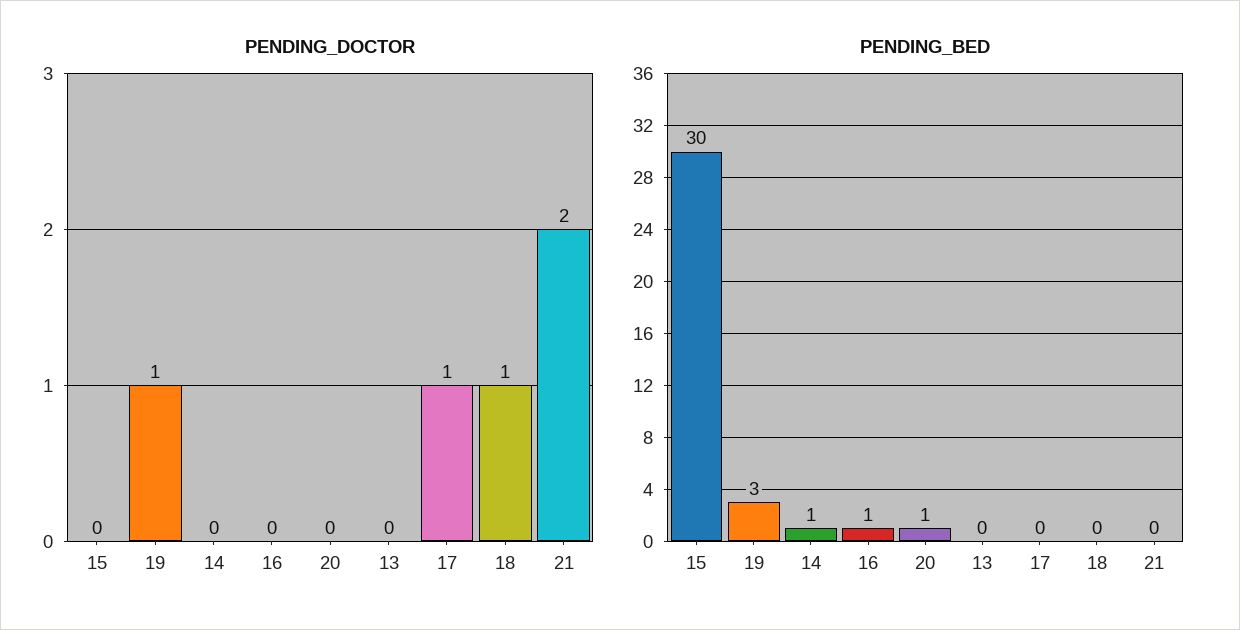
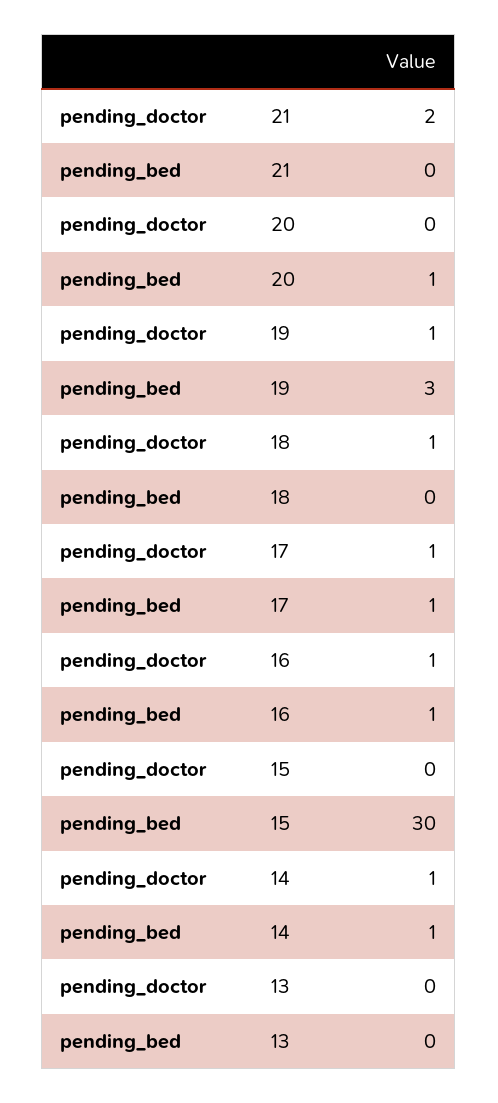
  {
    "PENDING_DOCTOR": {
      "15": 0,
      "19": 1,
-     "14": 0,
+     "14": 1,
-     "16": 0,
+     "16": 1,
      "20": 0,
      "13": 0,
      "17": 1,
      "18": 1,
      "21": 2
    },
    "PENDING_BED": {
      "15": 30,
      "19": 3,
      "14": 1,
      "16": 1,
      "20": 1,
      "13": 0,
-     "17": 0,
+     "17": 1,
      "18": 0,
      "21": 0
    }
  }

